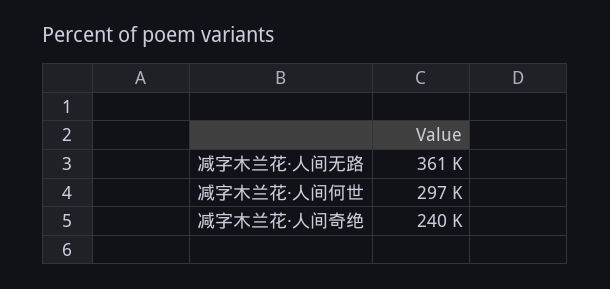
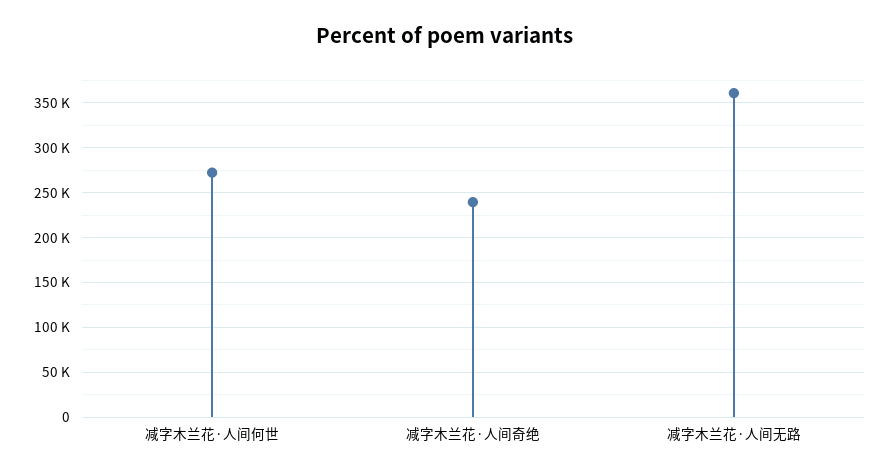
  {
    "减字木兰花·人间无路": 361000,
-   "减字木兰花·人间何世": 297000,
+   "减字木兰花·人间何世": 270000,
    "减字木兰花·人间奇绝": 240000
  }

